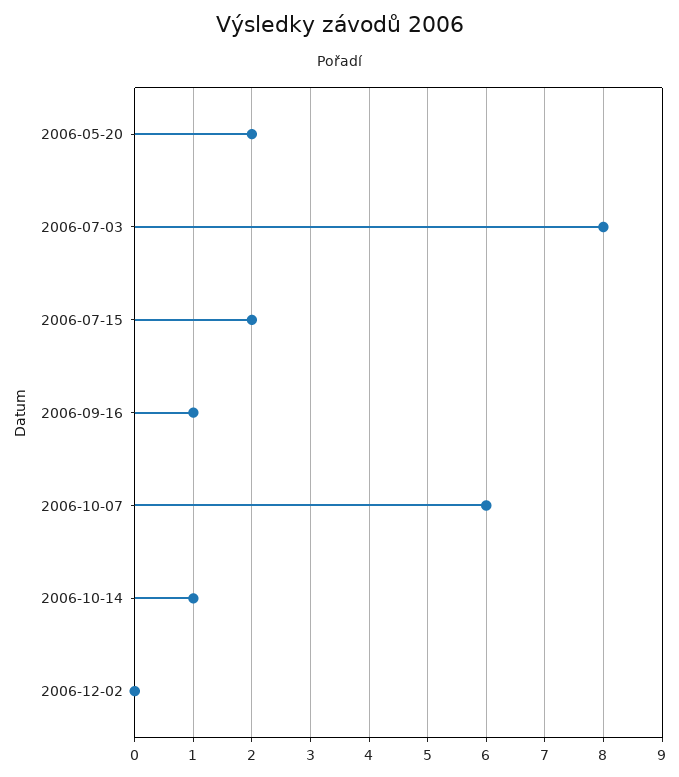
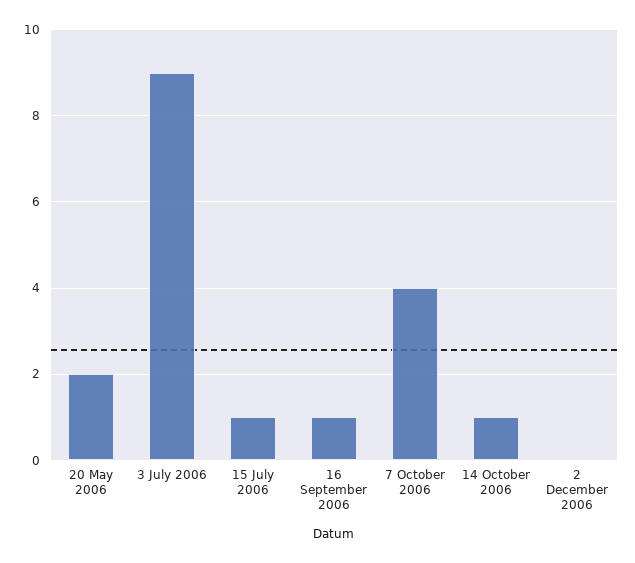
  {
    "2006-05-20": 2,
-   "2006-07-03": 8,
+   "2006-07-03": 9,
-   "2006-07-15": 2,
+   "2006-07-15": 1,
    "2006-09-16": 1,
-   "2006-10-07": 6,
+   "2006-10-07": 4,
    "2006-10-14": 1,
    "2006-12-02": 0
  }

